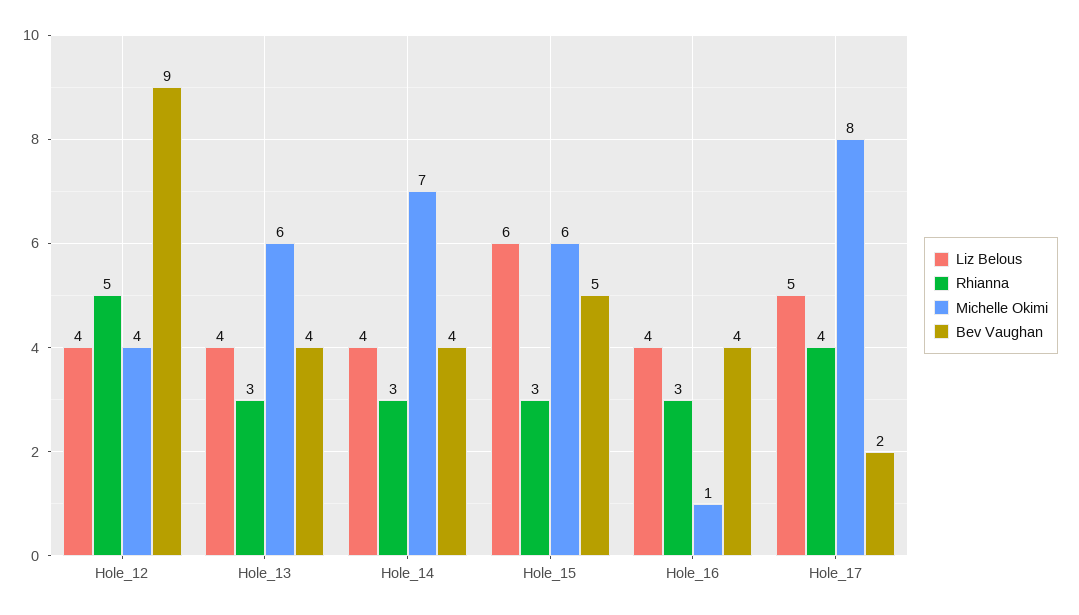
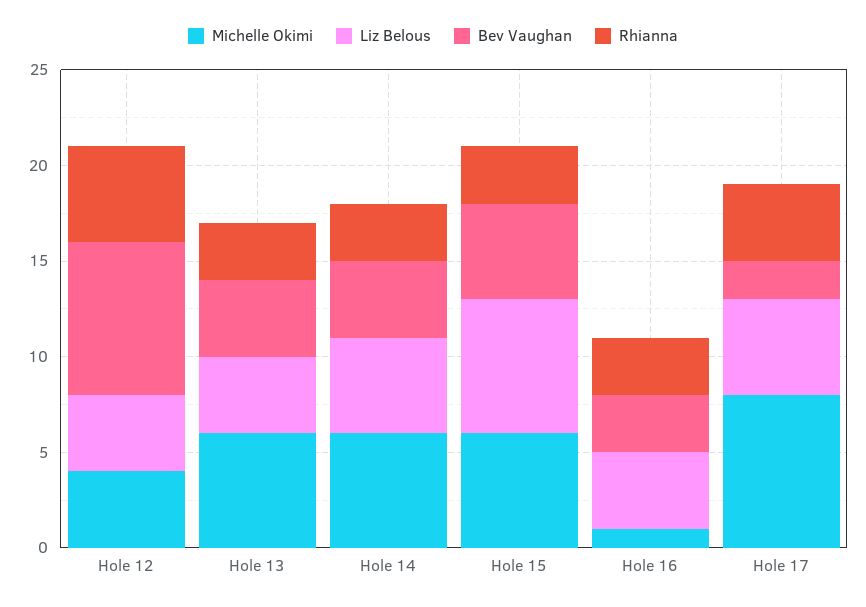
  {
    "Liz Belous": {
      "Hole_12": 4,
      "Hole_13": 4,
-     "Hole_14": 4,
+     "Hole_14": 5,
-     "Hole_15": 6,
+     "Hole_15": 7,
      "Hole_16": 4,
      "Hole_17": 5
    },
    "Rhianna": {
      "Hole_12": 5,
      "Hole_13": 3,
      "Hole_14": 3,
      "Hole_15": 3,
      "Hole_16": 3,
      "Hole_17": 4
    },
    "Michelle Okimi": {
      "Hole_12": 4,
      "Hole_13": 6,
-     "Hole_14": 7,
+     "Hole_14": 6,
      "Hole_15": 6,
      "Hole_16": 1,
      "Hole_17": 8
    },
    "Bev Vaughan": {
-     "Hole_12": 9,
+     "Hole_12": 8,
      "Hole_13": 4,
      "Hole_14": 4,
      "Hole_15": 5,
-     "Hole_16": 4,
+     "Hole_16": 3,
      "Hole_17": 2
    }
  }

